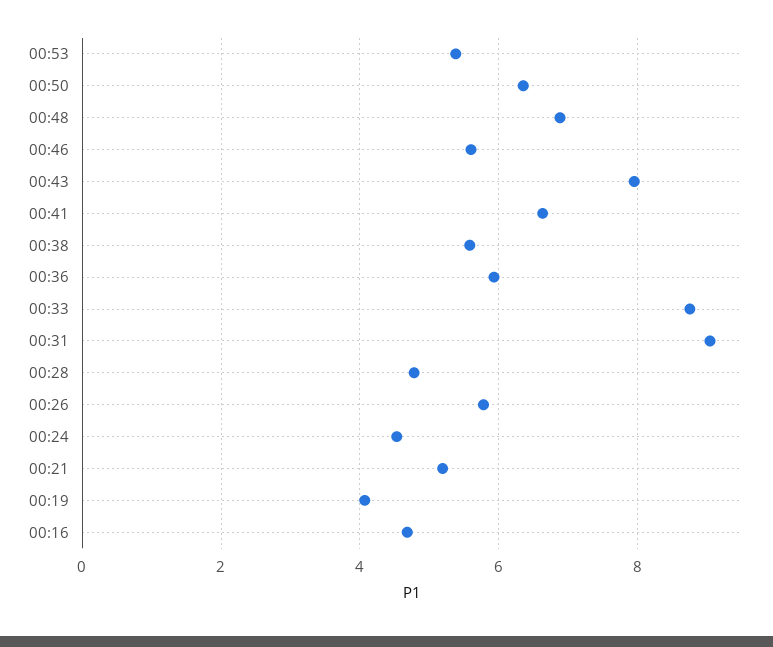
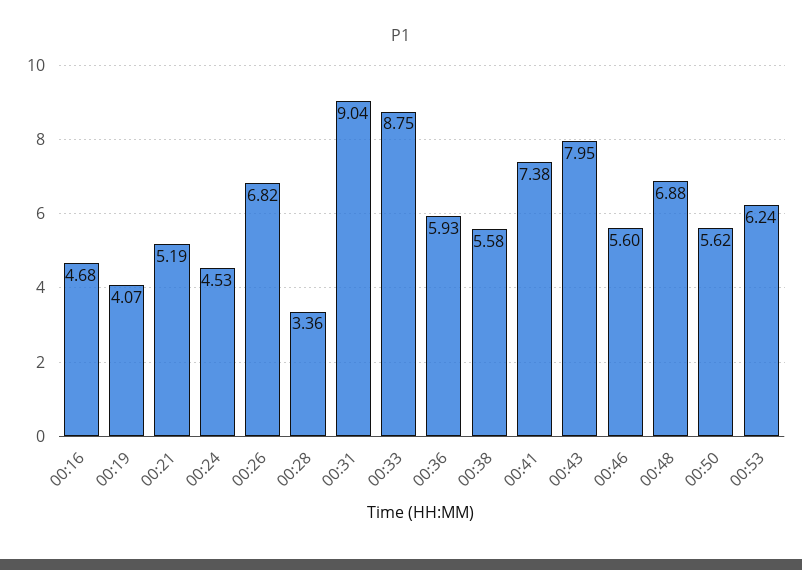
  {
-   "00:53": 5.4,
+   "00:53": 6.24,
-   "00:50": 6.4,
+   "00:50": 5.62,
    "00:48": 6.88,
    "00:46": 5.6,
    "00:43": 7.95,
-   "00:41": 6.6,
+   "00:41": 7.38,
    "00:38": 5.58,
    "00:36": 5.93,
    "00:33": 8.75,
    "00:31": 9.04,
-   "00:28": 4.8,
+   "00:28": 3.36,
-   "00:26": 5.8,
+   "00:26": 6.82,
    "00:24": 4.53,
    "00:21": 5.19,
    "00:19": 4.07,
    "00:16": 4.68
  }

